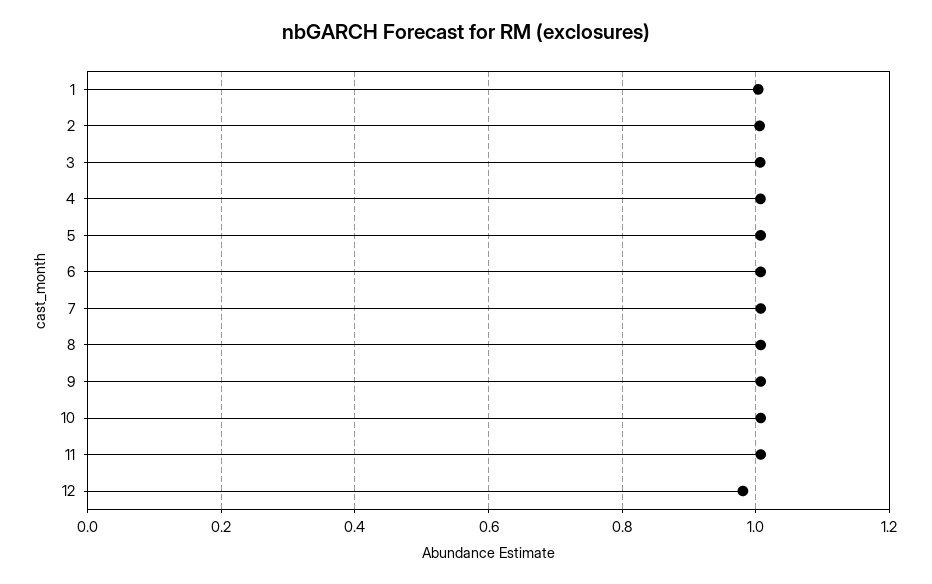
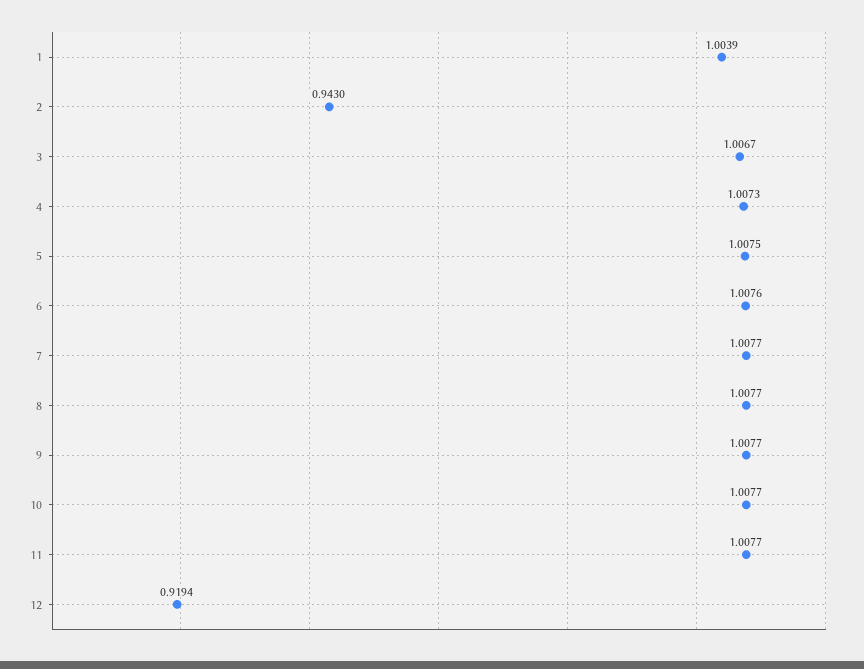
  {
    "1": 1.0039,
-   "2": 1,
+   "2": 0.943,
    "3": 1.0067,
    "4": 1.0073,
    "5": 1.0075,
    "6": 1.0076,
    "7": 1.0077,
    "8": 1.0077,
    "9": 1.0077,
    "10": 1.0077,
    "11": 1.0077,
-   "12": 0.98
+   "12": 0.9194
  }

